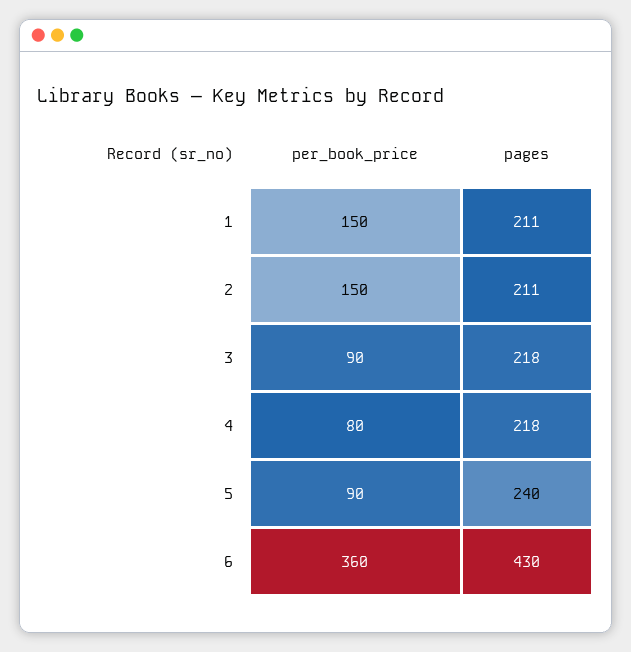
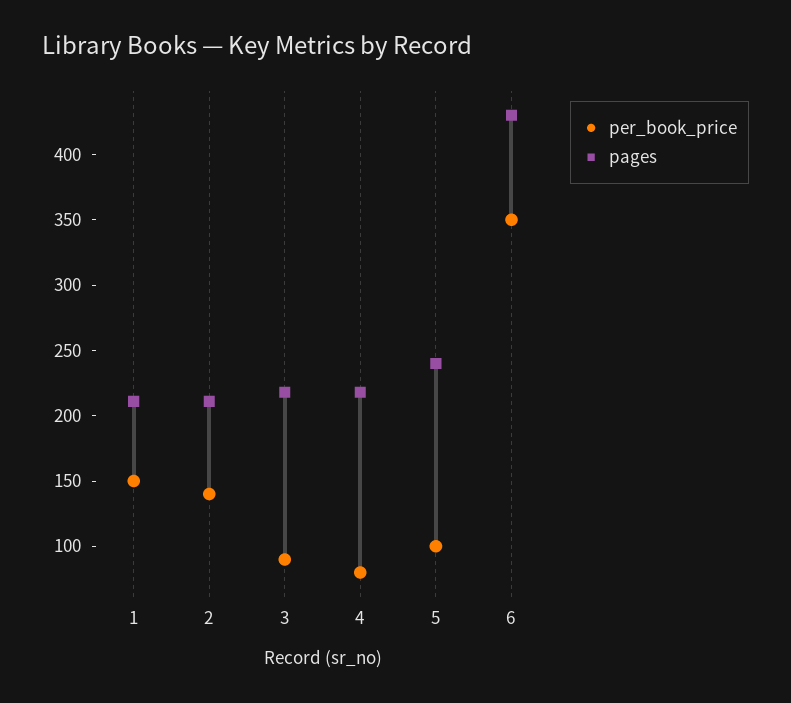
  {
    "per_book_price": {
      "1": 150,
-     "2": 150,
+     "2": 140,
      "3": 90,
      "4": 80,
-     "5": 90,
+     "5": 100,
-     "6": 360
+     "6": 350
    },
    "pages": {
      "1": 211,
      "2": 211,
      "3": 218,
      "4": 218,
      "5": 240,
      "6": 430
    }
  }

